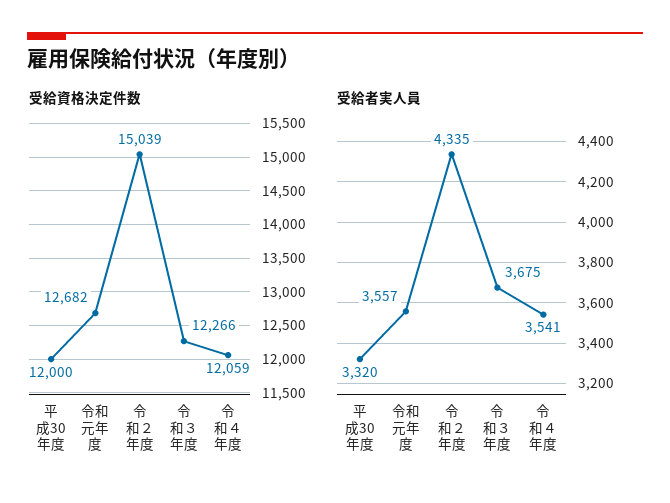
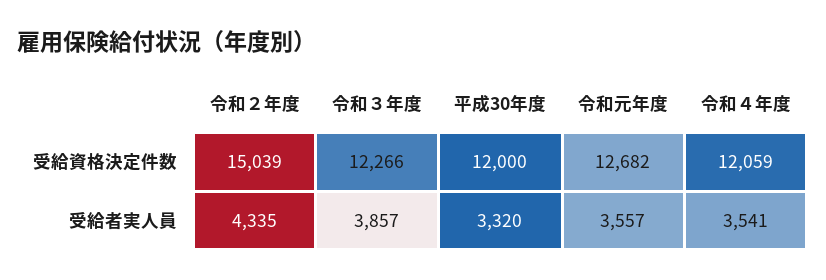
  {
    "受給資格決定件数": {
      "平成30年度": 12000,
      "令和元年度": 12682,
      "令和２年度": 15039,
      "令和３年度": 12266,
      "令和４年度": 12059
    },
    "受給者実人員": {
      "平成30年度": 3320,
      "令和元年度": 3557,
      "令和２年度": 4335,
-     "令和３年度": 3675,
+     "令和３年度": 3857,
      "令和４年度": 3541
    }
  }

